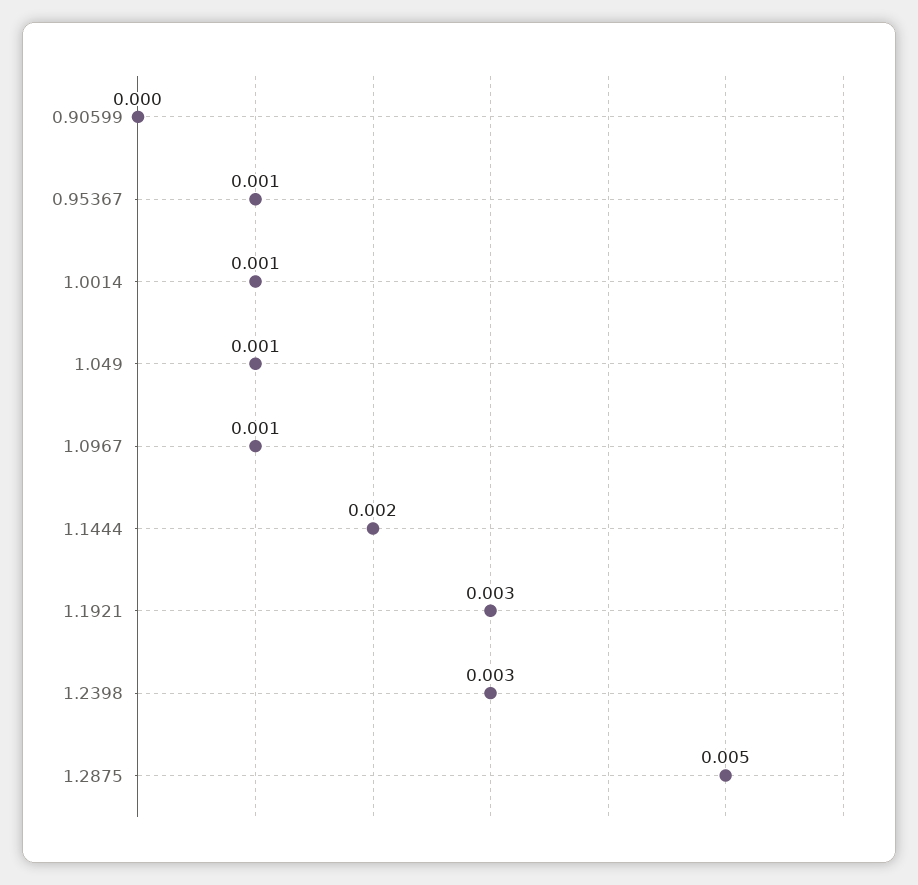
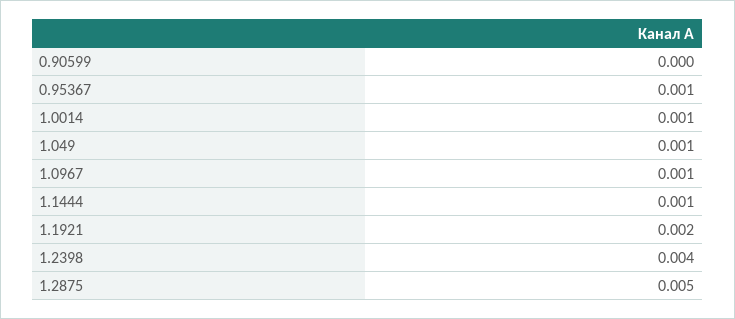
  {
    "0.90599": 0,
    "0.95367": 0.001,
    "1.0014": 0.001,
    "1.049": 0.001,
    "1.0967": 0.001,
-   "1.1444": 0.002,
+   "1.1444": 0.001,
-   "1.1921": 0.003,
+   "1.1921": 0.002,
-   "1.2398": 0.003,
+   "1.2398": 0.004,
    "1.2875": 0.005
  }

